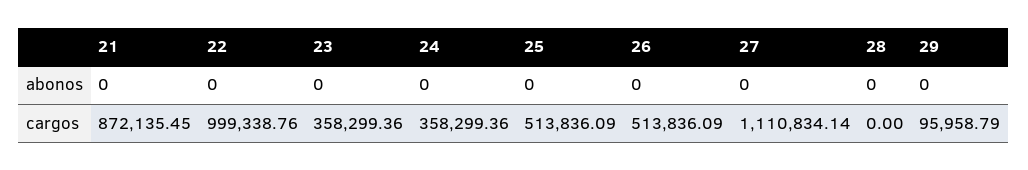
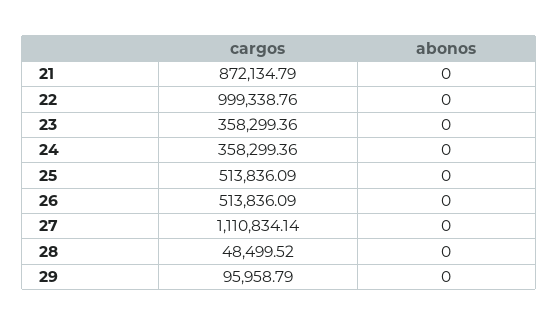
  {
    "21": {
      "abonos": 0,
-     "cargos": 872135.45
+     "cargos": 872134.79
    },
    "22": {
      "abonos": 0,
      "cargos": 999338.76
    },
    "23": {
      "abonos": 0,
      "cargos": 358299.36
    },
    "24": {
      "abonos": 0,
      "cargos": 358299.36
    },
    "25": {
      "abonos": 0,
      "cargos": 513836.09
    },
    "26": {
      "abonos": 0,
      "cargos": 513836.09
    },
    "27": {
      "abonos": 0,
      "cargos": 1110834.14
    },
    "28": {
      "abonos": 0,
-     "cargos": 0
+     "cargos": 48499.52
    },
    "29": {
      "abonos": 0,
      "cargos": 95958.79
    }
  }

